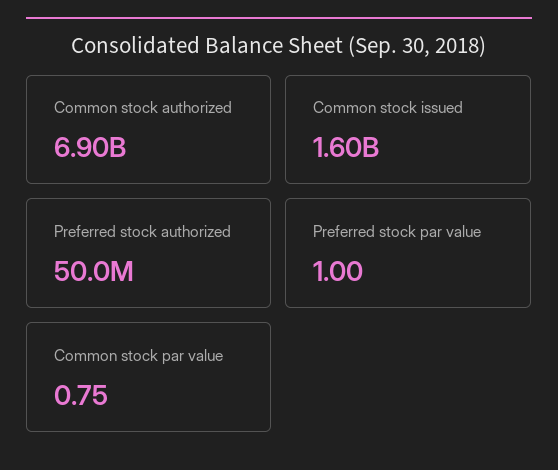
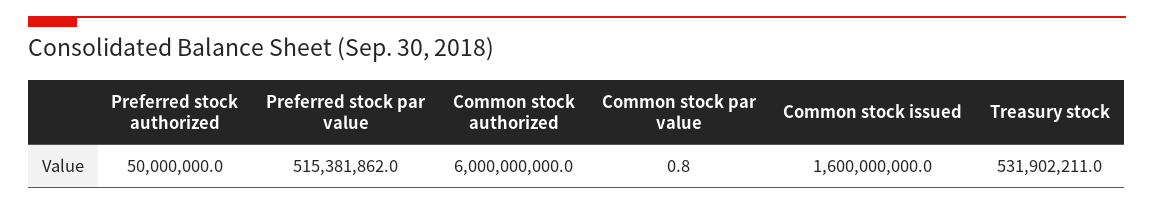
  {
-   "Common stock authorized": 6900000000,
+   "Common stock authorized": 6000000000,
    "Common stock issued": 1600000000,
    "Preferred stock authorized": 50000000,
-   "Preferred stock par value": 1,
+   "Preferred stock par value": 515381862,
-   "Common stock par value": 0.75
+   "Common stock par value": 0.75,
+   "Treasury stock": 531902211
  }

